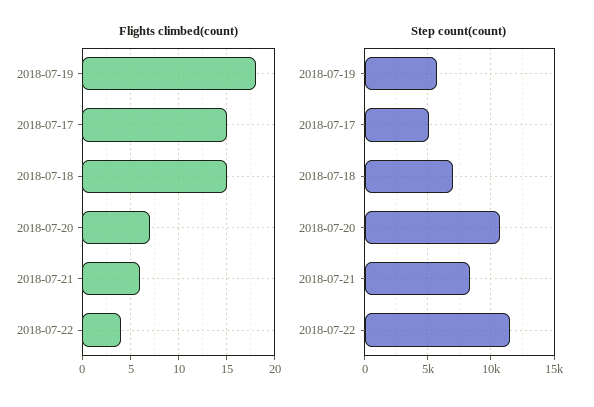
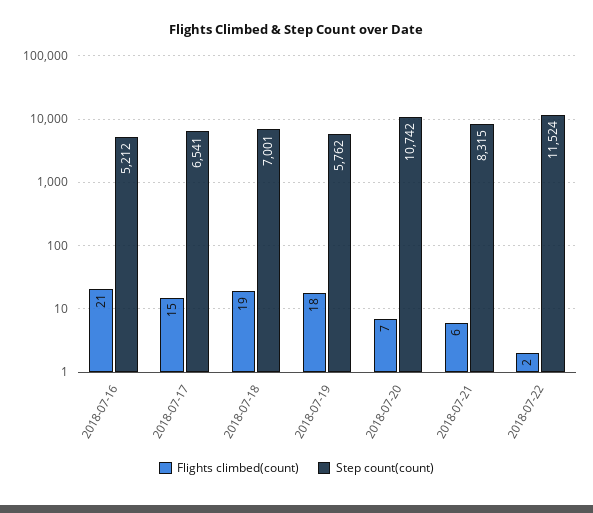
  {
    "Flights climbed(count)": {
      "2018-07-19": 18,
      "2018-07-17": 15,
-     "2018-07-18": 15,
+     "2018-07-18": 19,
      "2018-07-20": 7,
      "2018-07-21": 6,
-     "2018-07-22": 4
+     "2018-07-22": 2,
+     "2018-07-16": 21
    },
    "Step count(count)": {
      "2018-07-19": 5762,
-     "2018-07-17": 5000,
+     "2018-07-17": 6541,
      "2018-07-18": 7001,
      "2018-07-20": 10742,
      "2018-07-21": 8315,
-     "2018-07-22": 11524
+     "2018-07-22": 11524,
+     "2018-07-16": 5212
    }
  }

